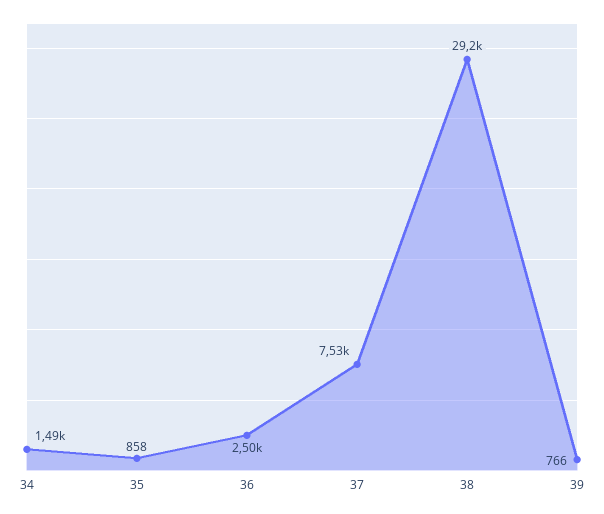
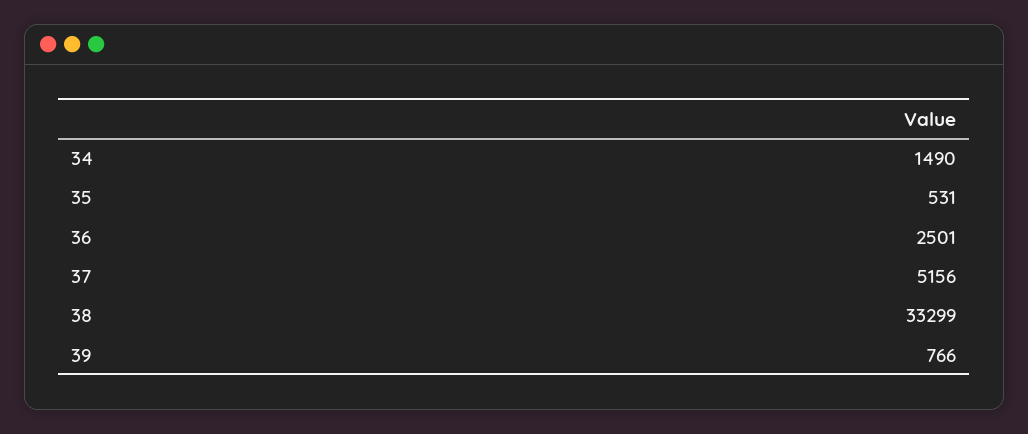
  {
    "34": 1490,
-   "35": 858,
+   "35": 531,
    "36": 2501,
-   "37": 7530,
+   "37": 5156,
-   "38": 29200,
+   "38": 33299,
    "39": 766
  }

